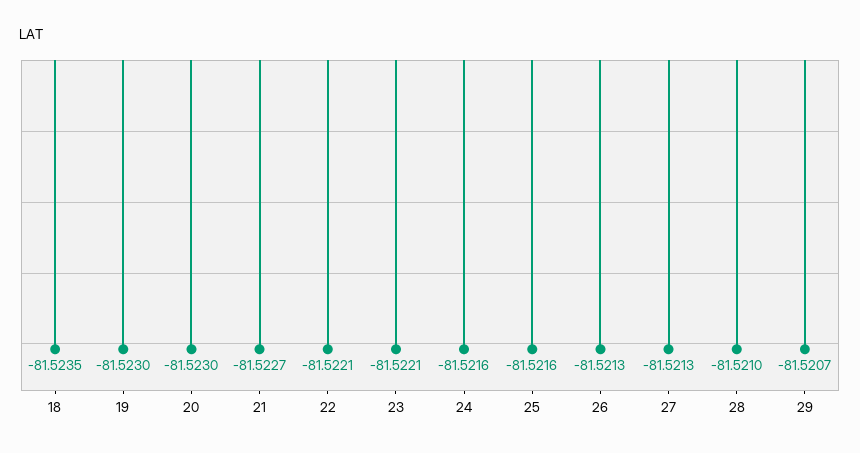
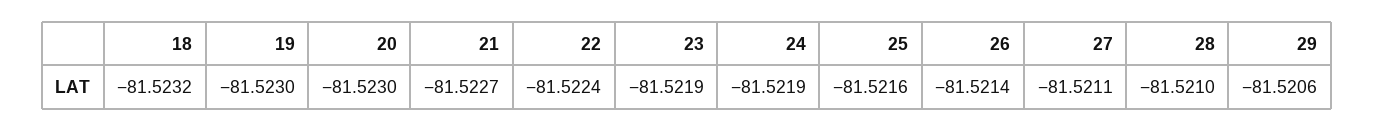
  {
-   "18": -81.5235,
+   "18": -81.5232,
    "19": -81.523,
    "20": -81.523,
    "21": -81.5227,
-   "22": -81.5221,
+   "22": -81.5224,
-   "23": -81.5221,
+   "23": -81.5219,
-   "24": -81.5216,
+   "24": -81.5219,
    "25": -81.5216,
-   "26": -81.5213,
+   "26": -81.5214,
-   "27": -81.5213,
+   "27": -81.5211,
    "28": -81.521,
-   "29": -81.5207
+   "29": -81.5206
  }

